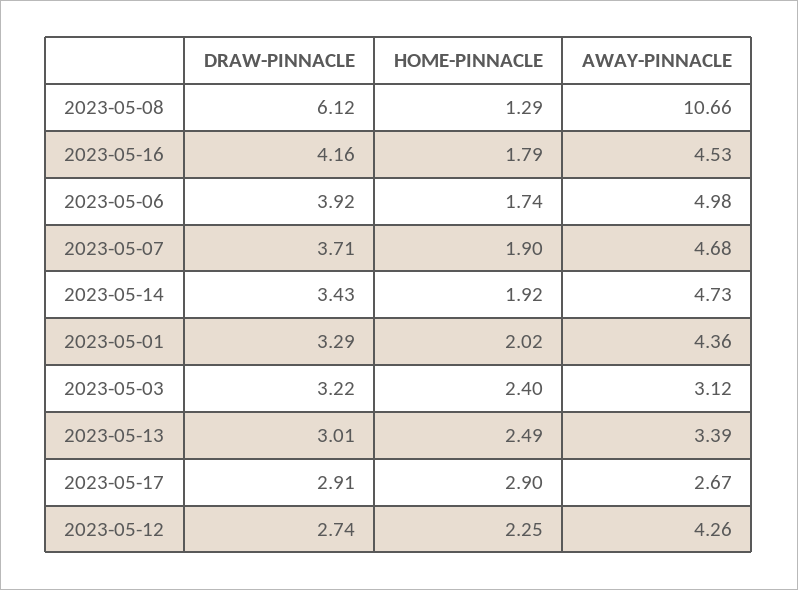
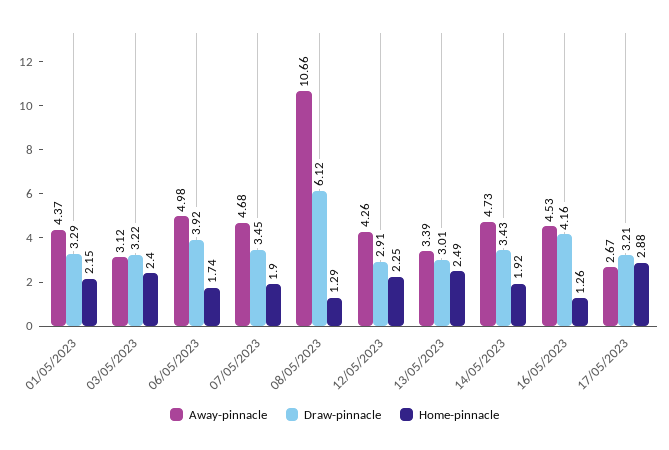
  {
    "DRAW-PINNACLE": {
      "2023-05-08": 6.12,
      "2023-05-16": 4.16,
      "2023-05-06": 3.92,
-     "2023-05-07": 3.71,
+     "2023-05-07": 3.45,
      "2023-05-14": 3.43,
      "2023-05-01": 3.29,
      "2023-05-03": 3.22,
      "2023-05-13": 3.01,
-     "2023-05-17": 2.91,
+     "2023-05-17": 3.21,
-     "2023-05-12": 2.74
+     "2023-05-12": 2.91
    },
    "HOME-PINNACLE": {
      "2023-05-08": 1.29,
-     "2023-05-16": 1.79,
+     "2023-05-16": 1.26,
      "2023-05-06": 1.74,
      "2023-05-07": 1.9,
      "2023-05-14": 1.92,
-     "2023-05-01": 2.02,
+     "2023-05-01": 2.15,
      "2023-05-03": 2.4,
      "2023-05-13": 2.49,
-     "2023-05-17": 2.9,
+     "2023-05-17": 2.88,
      "2023-05-12": 2.25
    },
    "AWAY-PINNACLE": {
      "2023-05-08": 10.66,
      "2023-05-16": 4.53,
      "2023-05-06": 4.98,
      "2023-05-07": 4.68,
      "2023-05-14": 4.73,
-     "2023-05-01": 4.36,
+     "2023-05-01": 4.37,
      "2023-05-03": 3.12,
      "2023-05-13": 3.39,
      "2023-05-17": 2.67,
      "2023-05-12": 4.26
    }
  }

